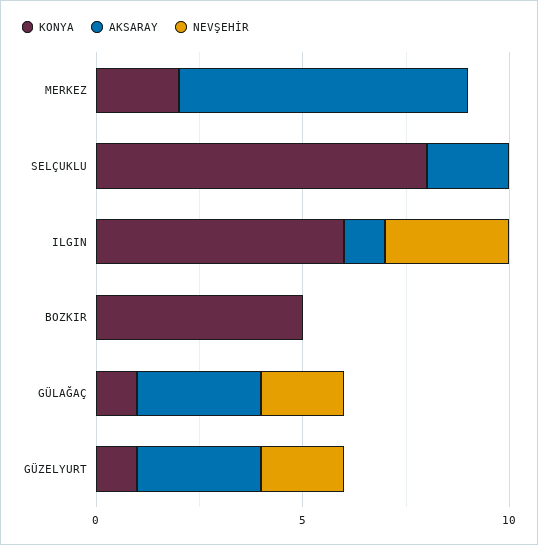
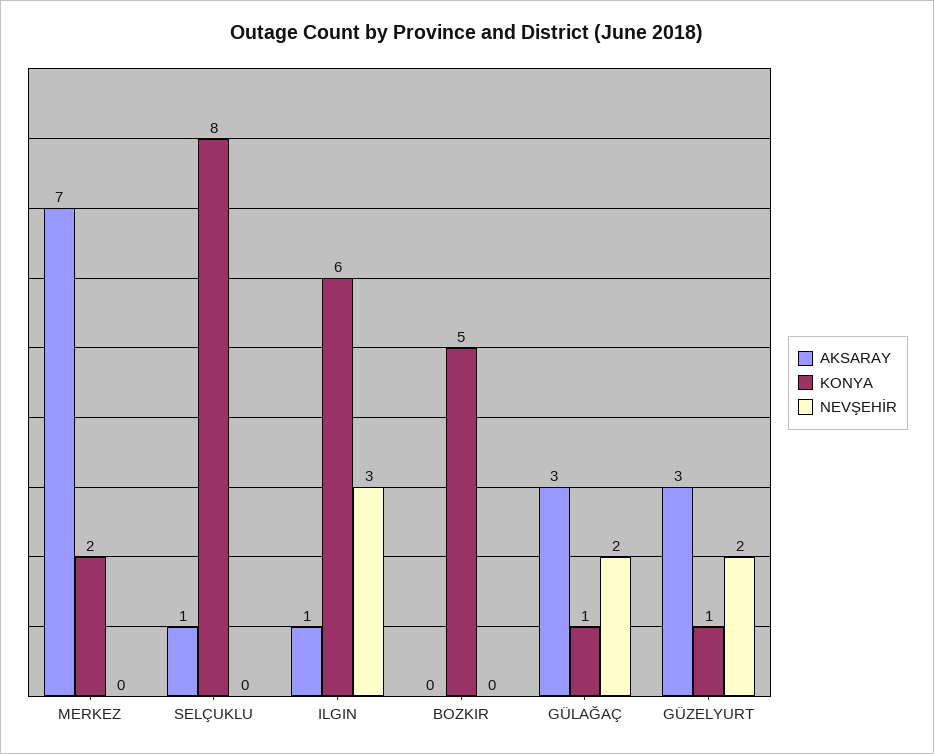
  {
    "KONYA": {
      "MERKEZ": 2,
      "SELÇUKLU": 8,
      "ILGIN": 6,
      "BOZKIR": 5,
      "GÜLAĞAÇ": 1,
      "GÜZELYURT": 1
    },
    "AKSARAY": {
      "MERKEZ": 7,
-     "SELÇUKLU": 2,
+     "SELÇUKLU": 1,
      "ILGIN": 1,
      "BOZKIR": 0,
      "GÜLAĞAÇ": 3,
      "GÜZELYURT": 3
    },
    "NEVŞEHİR": {
      "MERKEZ": 0,
      "SELÇUKLU": 0,
      "ILGIN": 3,
      "BOZKIR": 0,
      "GÜLAĞAÇ": 2,
      "GÜZELYURT": 2
    }
  }

